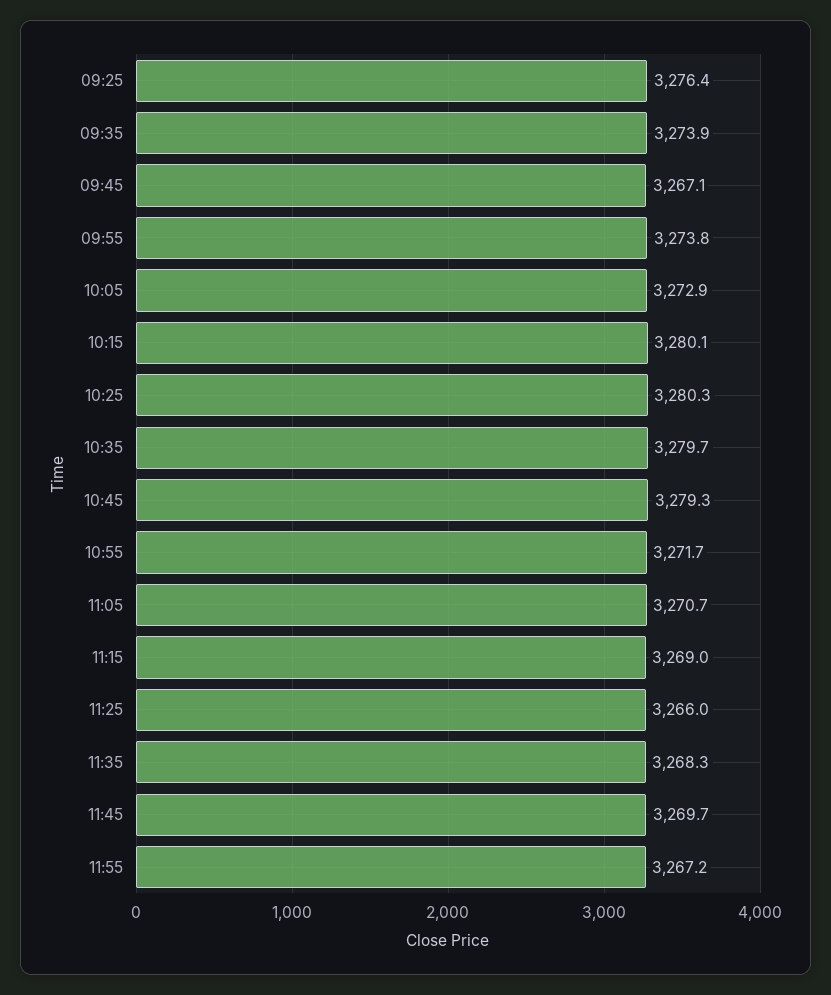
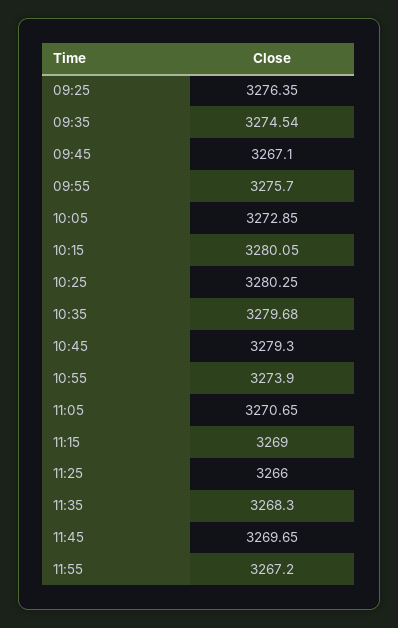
  {
    "09:25": 3276.35,
-   "09:35": 3273.9,
+   "09:35": 3274.54,
    "09:45": 3267.1,
-   "09:55": 3273.8,
+   "09:55": 3275.7,
    "10:05": 3272.85,
    "10:15": 3280.05,
    "10:25": 3280.25,
    "10:35": 3279.68,
    "10:45": 3279.3,
-   "10:55": 3271.7,
+   "10:55": 3273.9,
    "11:05": 3270.65,
    "11:15": 3269,
    "11:25": 3266,
    "11:35": 3268.3,
    "11:45": 3269.65,
    "11:55": 3267.2
  }

